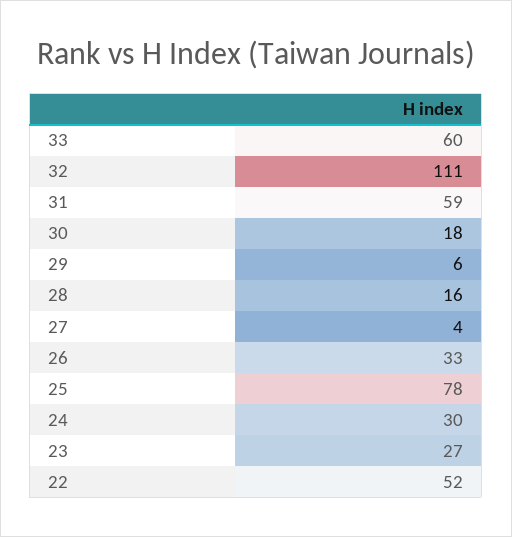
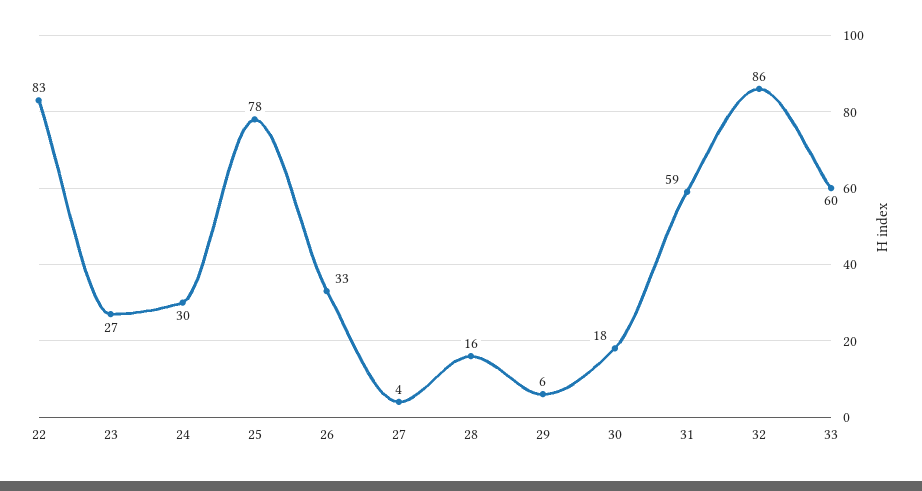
  {
    "33": 60,
-   "32": 111,
+   "32": 86,
    "31": 59,
    "30": 18,
    "29": 6,
    "28": 16,
    "27": 4,
    "26": 33,
    "25": 78,
    "24": 30,
    "23": 27,
-   "22": 52
+   "22": 83
  }

